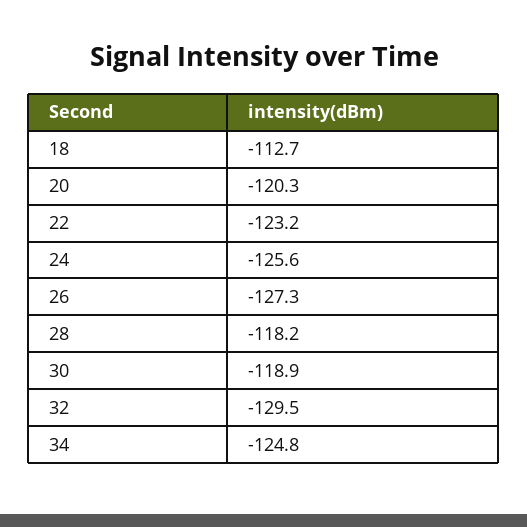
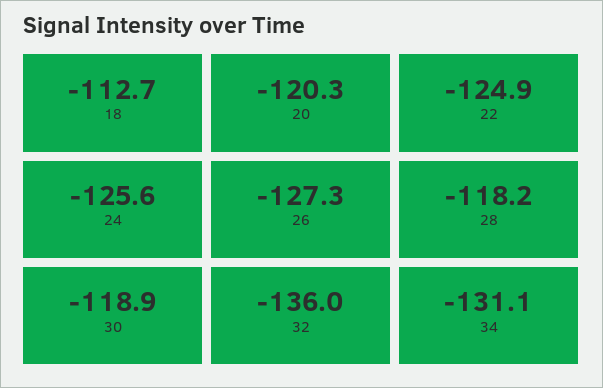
  {
    "18": -112.7,
    "20": -120.3,
-   "22": -123.2,
+   "22": -124.9,
    "24": -125.6,
    "26": -127.3,
    "28": -118.2,
    "30": -118.9,
-   "32": -129.5,
+   "32": -136,
-   "34": -124.8
+   "34": -131.1
  }

